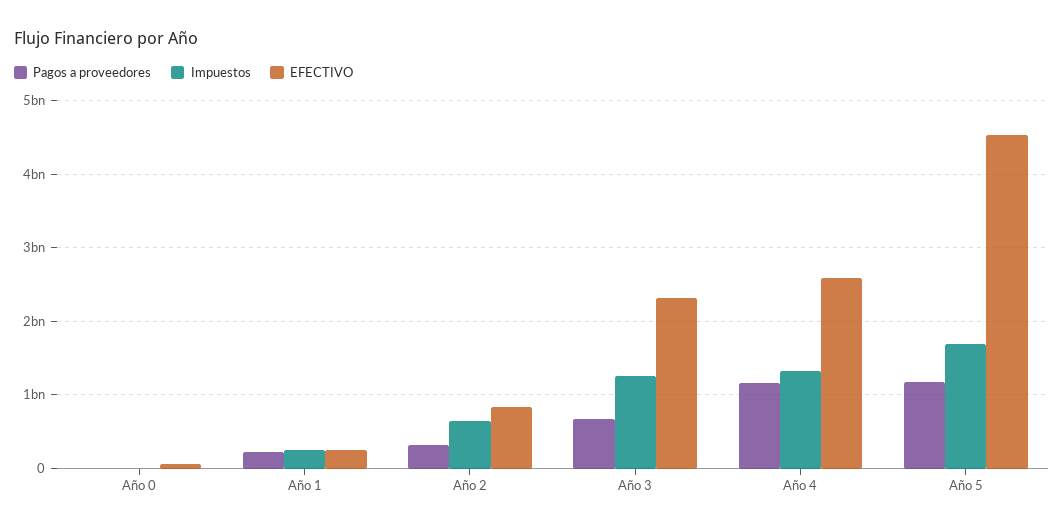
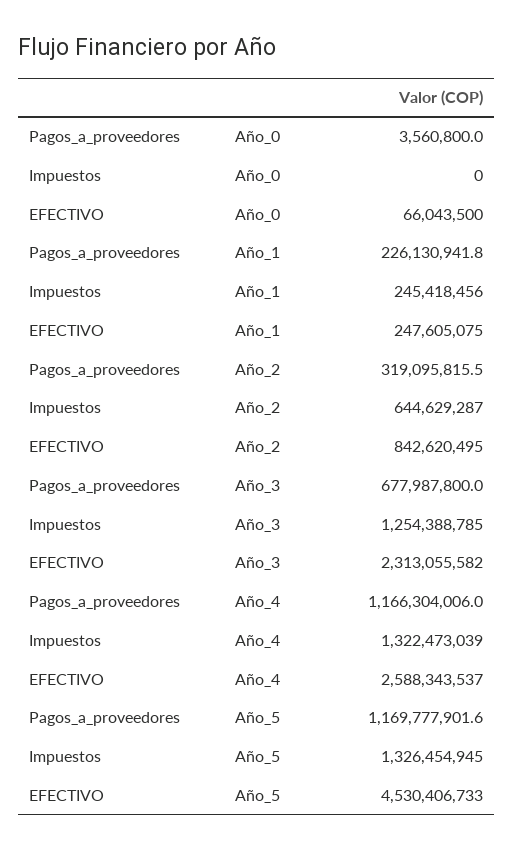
  {
    "Pagos a proveedores": {
      "Año 0": 3560800,
      "Año 1": 226130941.8,
      "Año 2": 319095815.5,
      "Año 3": 677987800,
      "Año 4": 1166304006,
      "Año 5": 1169777901.6
    },
    "Impuestos": {
      "Año 0": 0,
      "Año 1": 245418456,
      "Año 2": 644629287,
      "Año 3": 1254388785,
      "Año 4": 1322473039,
-     "Año 5": 1700000000
+     "Año 5": 1326454945
    },
    "EFECTIVO": {
      "Año 0": 66043500,
      "Año 1": 247605075,
      "Año 2": 842620495,
      "Año 3": 2313055582,
      "Año 4": 2588343537,
      "Año 5": 4530406733
    }
  }

